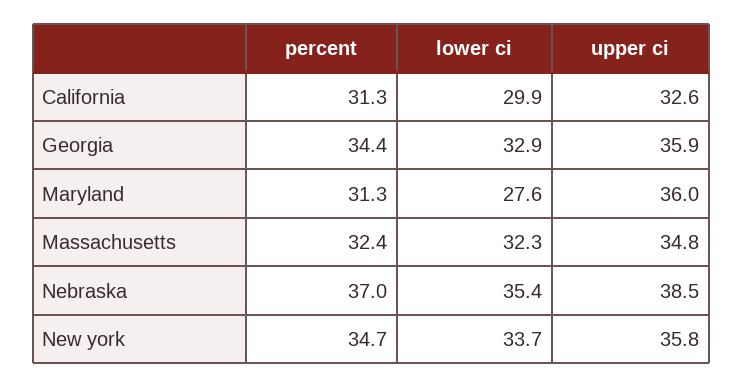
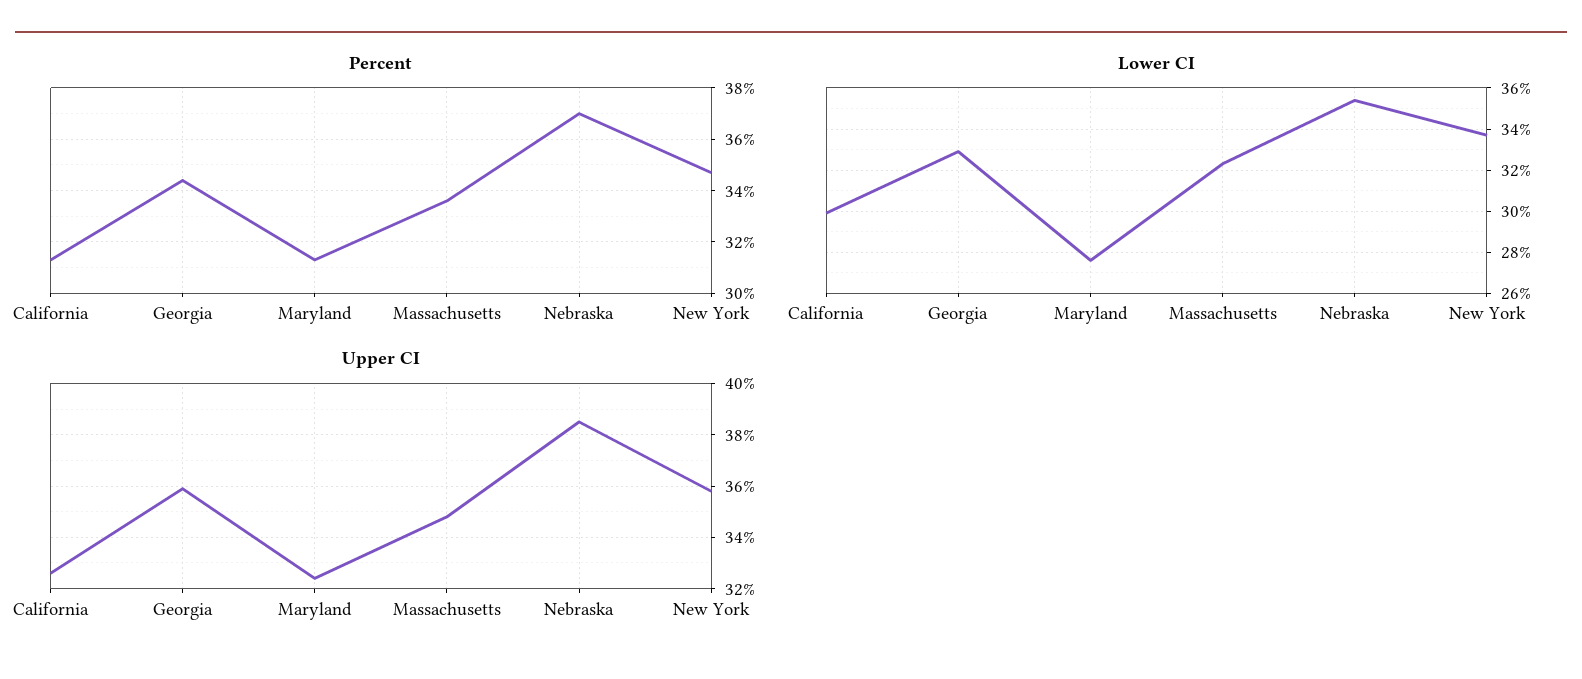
  {
    "percent": {
      "California": 31.3,
      "Georgia": 34.4,
      "Maryland": 31.3,
-     "Massachusetts": 32.4,
+     "Massachusetts": 33.5,
      "Nebraska": 37,
      "New york": 34.7
    },
    "lower ci": {
      "California": 29.9,
      "Georgia": 32.9,
      "Maryland": 27.6,
      "Massachusetts": 32.3,
      "Nebraska": 35.4,
      "New york": 33.7
    },
    "upper ci": {
      "California": 32.6,
      "Georgia": 35.9,
-     "Maryland": 36,
+     "Maryland": 32.5,
      "Massachusetts": 34.8,
      "Nebraska": 38.5,
      "New york": 35.8
    }
  }

